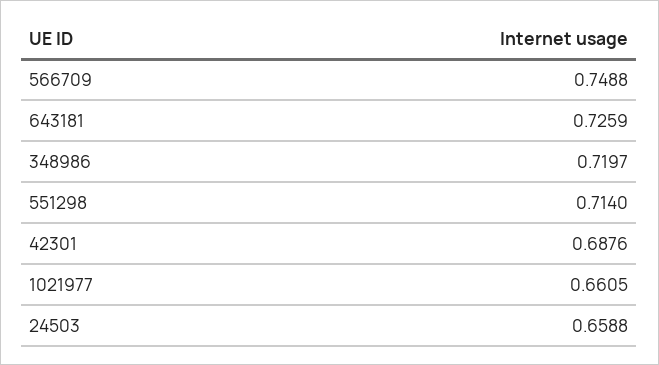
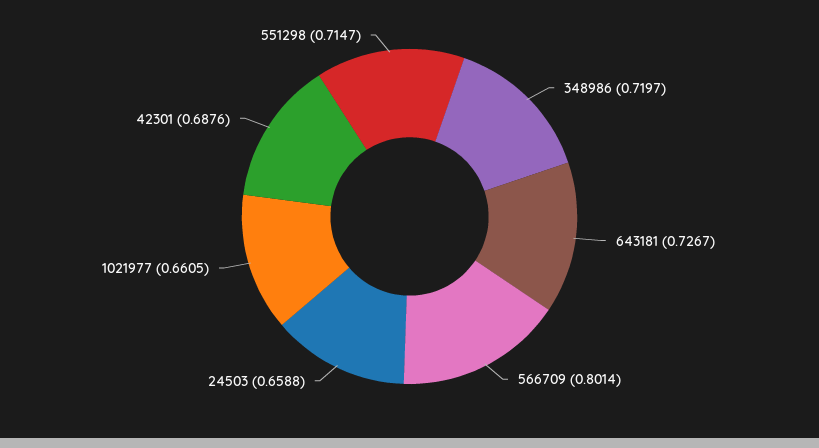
  {
-   "566709": 0.7488,
+   "566709": 0.8014,
-   "643181": 0.7259,
+   "643181": 0.7267,
    "348986": 0.7197,
-   "551298": 0.714,
+   "551298": 0.7147,
    "42301": 0.6876,
    "1021977": 0.6605,
    "24503": 0.6588
  }

